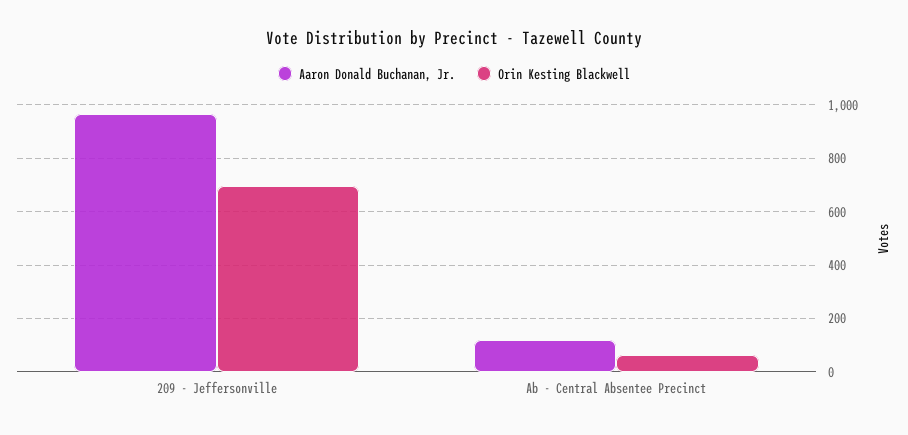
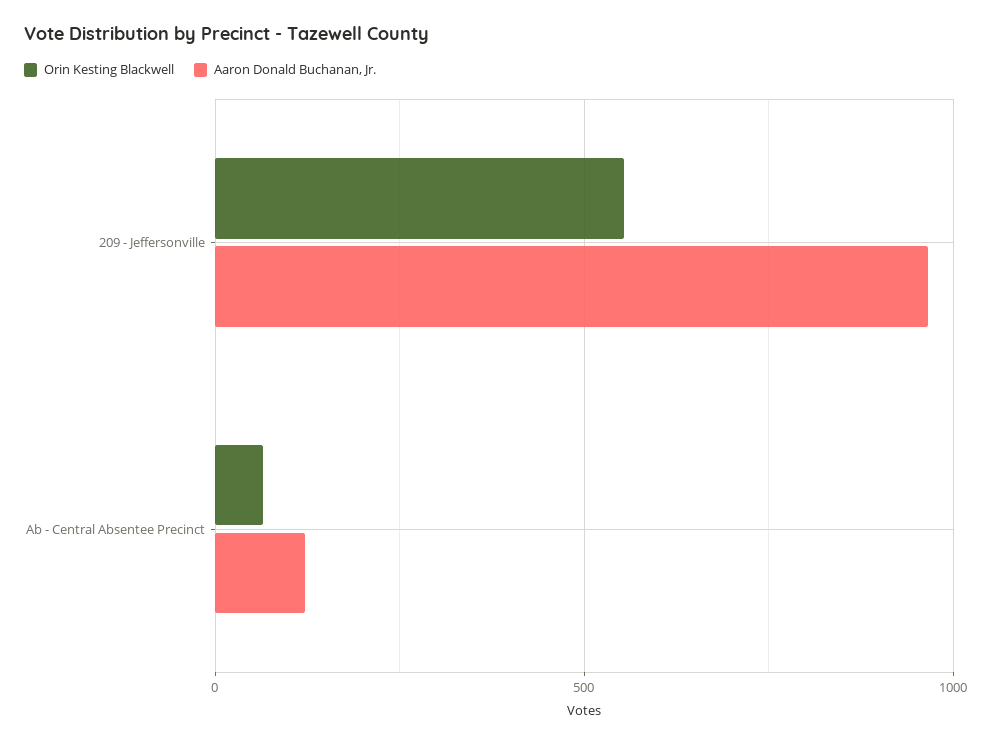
  {
    "Aaron Donald Buchanan, Jr.": {
      "209 - Jeffersonville": 975,
      "Ab - Central Absentee Precinct": 125
    },
    "Orin Kesting Blackwell": {
-     "209 - Jeffersonville": 700,
+     "209 - Jeffersonville": 550,
      "Ab - Central Absentee Precinct": 75
    }
  }

